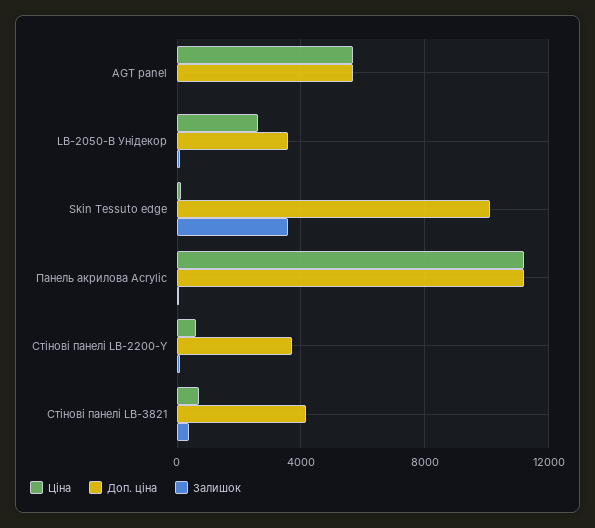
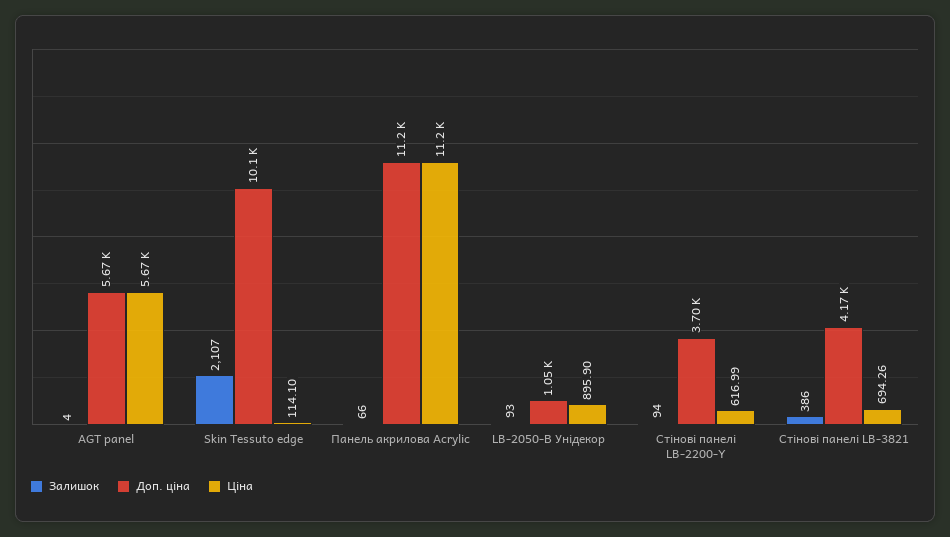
  {
    "Ціна": {
      "AGT panel": 5670,
-     "LB-2050-В Унідекор": 2500,
+     "LB-2050-В Унідекор": 895.9,
      "Skin Tessuto edge": 114.1,
      "Панель акрилова Acrylic": 11200,
      "Стінові панелі LB-2200-Y": 616.99,
      "Стінові панелі LB-3821": 694.26
    },
    "Доп. ціна": {
      "AGT panel": 5670,
-     "LB-2050-В Унідекор": 3500,
+     "LB-2050-В Унідекор": 1050,
      "Skin Tessuto edge": 10100,
      "Панель акрилова Acrylic": 11200,
      "Стінові панелі LB-2200-Y": 3700,
      "Стінові панелі LB-3821": 4170
    },
    "Залишок": {
      "AGT panel": 4,
      "LB-2050-В Унідекор": 93,
-     "Skin Tessuto edge": 3500,
+     "Skin Tessuto edge": 2107,
      "Панель акрилова Acrylic": 66,
      "Стінові панелі LB-2200-Y": 94,
      "Стінові панелі LB-3821": 386
    }
  }

